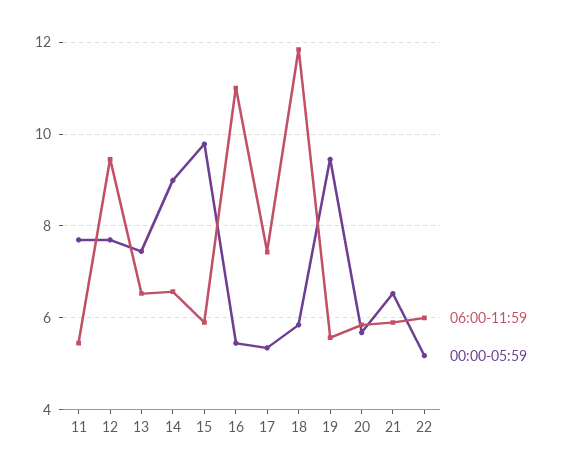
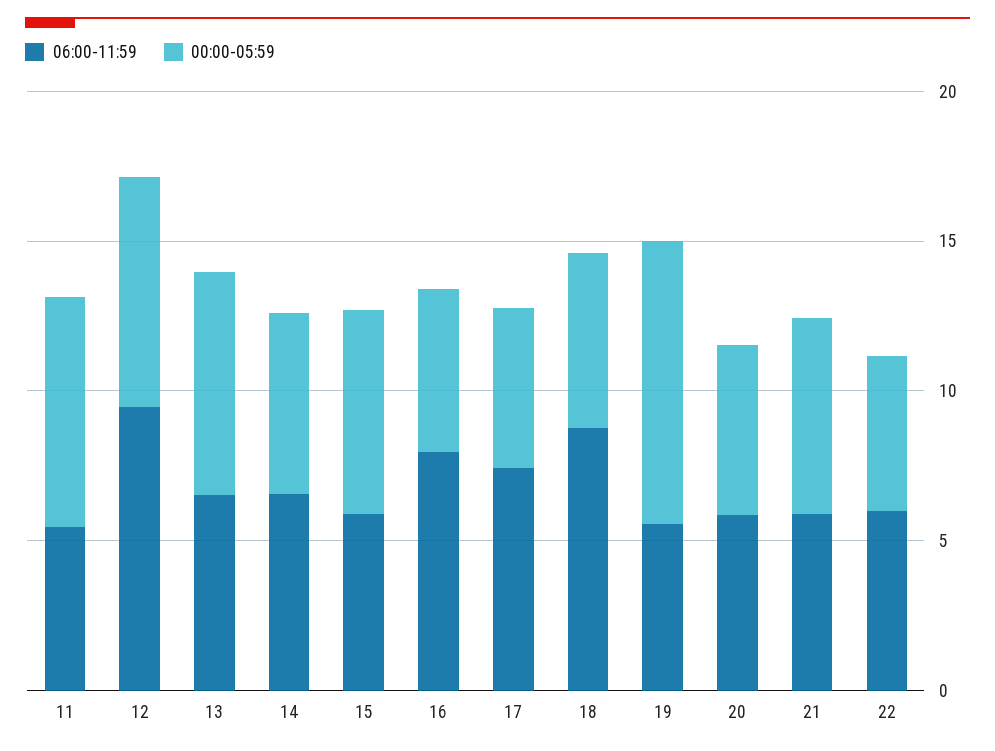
  {
    "06:00-11:59": {
      "11": 5.4,
      "12": 9.4,
      "13": 6.6,
      "14": 6.6,
      "15": 6,
-     "16": 11,
+     "16": 8,
      "17": 7.4,
-     "18": 11.8,
+     "18": 9,
      "19": 5.6,
      "20": 5.8,
      "21": 6,
      "22": 6
    },
    "00:00-05:59": {
      "11": 7.8,
      "12": 7.8,
      "13": 7.4,
-     "14": 9,
+     "14": 6,
-     "15": 9.8,
+     "15": 7,
      "16": 5.4,
      "17": 5.4,
      "18": 5.8,
      "19": 9.4,
      "20": 5.6,
      "21": 6.6,
      "22": 5.2
    }
  }

